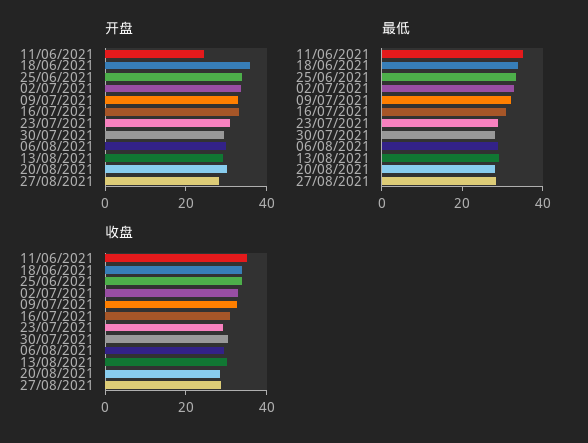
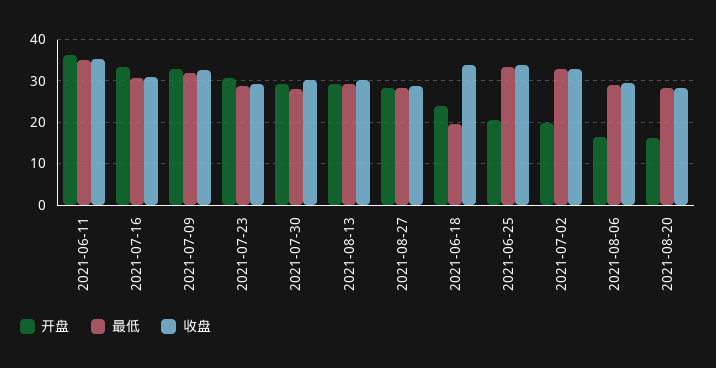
  {
    "开盘": {
-     "11/06/2021": 25,
+     "11/06/2021": 36,
-     "18/06/2021": 35,
+     "18/06/2021": 24,
-     "25/06/2021": 35,
+     "25/06/2021": 20,
-     "02/07/2021": 35,
+     "02/07/2021": 20,
      "09/07/2021": 32,
      "16/07/2021": 34,
      "23/07/2021": 30,
      "30/07/2021": 30,
-     "06/08/2021": 30,
+     "06/08/2021": 16,
      "13/08/2021": 30,
-     "20/08/2021": 30,
+     "20/08/2021": 16,
      "27/08/2021": 28
    },
    "最低": {
      "11/06/2021": 34,
-     "18/06/2021": 35,
+     "18/06/2021": 20,
      "25/06/2021": 34,
      "02/07/2021": 32,
      "09/07/2021": 32,
      "16/07/2021": 30,
      "23/07/2021": 28,
      "30/07/2021": 28,
      "06/08/2021": 28,
      "13/08/2021": 30,
      "20/08/2021": 28,
      "27/08/2021": 28
    },
    "收盘": {
      "11/06/2021": 36,
      "18/06/2021": 34,
      "25/06/2021": 34,
      "02/07/2021": 32,
      "09/07/2021": 32,
      "16/07/2021": 30,
      "23/07/2021": 30,
      "30/07/2021": 30,
      "06/08/2021": 30,
      "13/08/2021": 30,
      "20/08/2021": 28,
      "27/08/2021": 28
    }
  }

